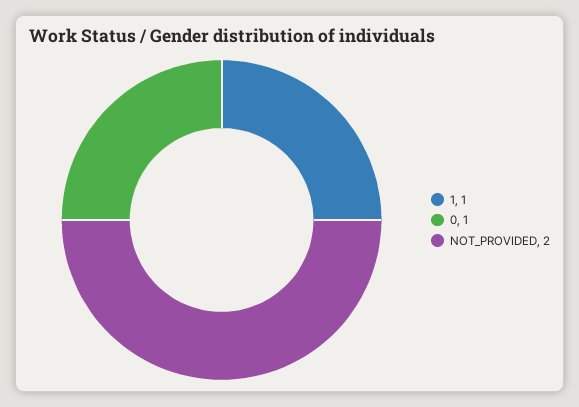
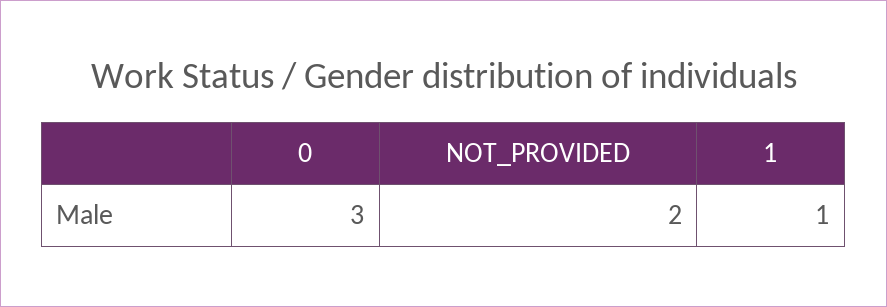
  {
    "1": 1,
-   "0": 1,
+   "0": 3,
    "NOT_PROVIDED": 2
  }

